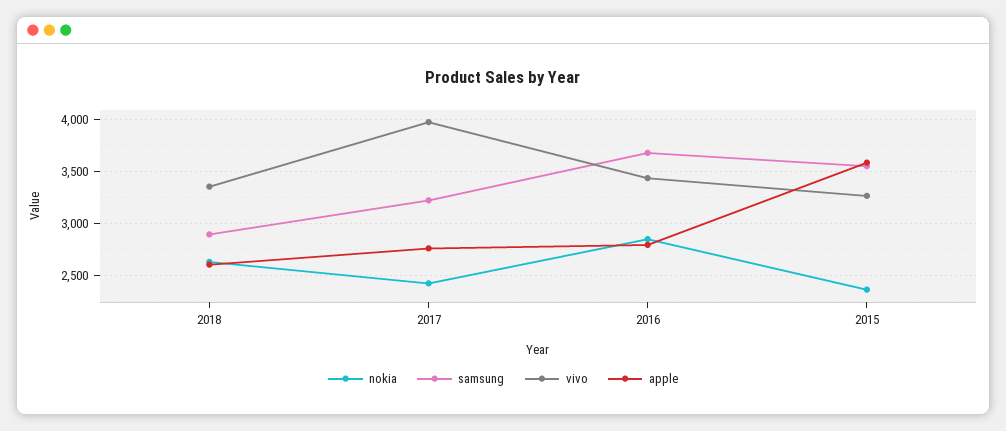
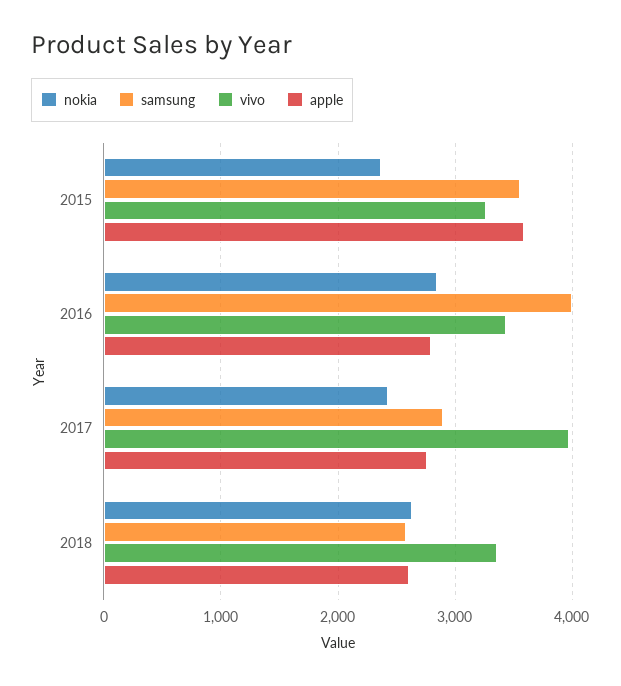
  {
    "nokia": {
      "2018": 2600,
      "2017": 2400,
      "2016": 2800,
      "2015": 2400
    },
    "samsung": {
-     "2018": 2900,
+     "2018": 2600,
-     "2017": 3200,
+     "2017": 2900,
-     "2016": 3700,
+     "2016": 4000,
      "2015": 3600
    },
    "vivo": {
      "2018": 3400,
      "2017": 4000,
      "2016": 3400,
      "2015": 3300
    },
    "apple": {
      "2018": 2600,
      "2017": 2800,
      "2016": 2800,
      "2015": 3600
    }
  }

